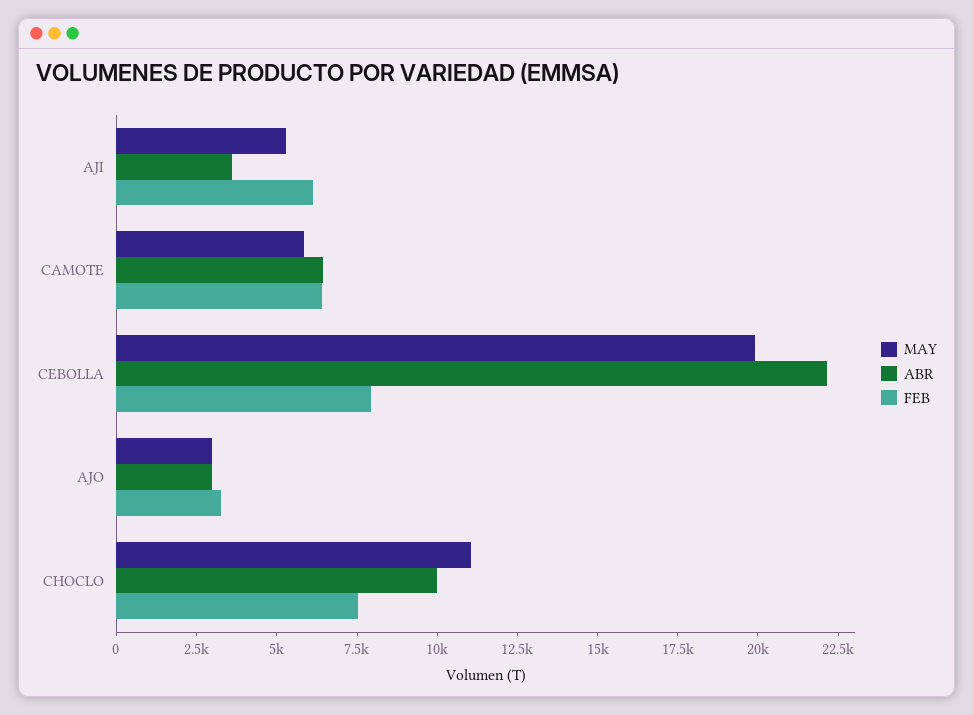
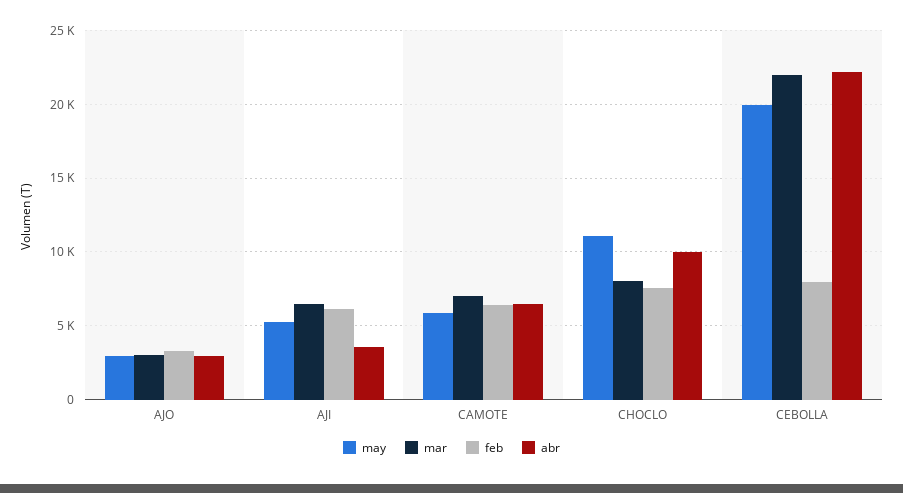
  {
    "MAY": {
      "AJI": 5500,
      "CAMOTE": 6000,
      "CEBOLLA": 20000,
      "AJO": 3000,
      "CHOCLO": 11000
    },
    "ABR": {
      "AJI": 3500,
      "CAMOTE": 6500,
      "CEBOLLA": 22000,
      "AJO": 3000,
      "CHOCLO": 10000
    },
    "FEB": {
      "AJI": 6000,
      "CAMOTE": 6500,
      "CEBOLLA": 8000,
      "AJO": 3500,
      "CHOCLO": 7500
-   }
+   },
+   "mar": {
+     "AJO": 3000,
+     "AJI": 6500,
+     "CAMOTE": 7000,
+     "CHOCLO": 8000,
+     "CEBOLLA": 22000
+   }
  }

